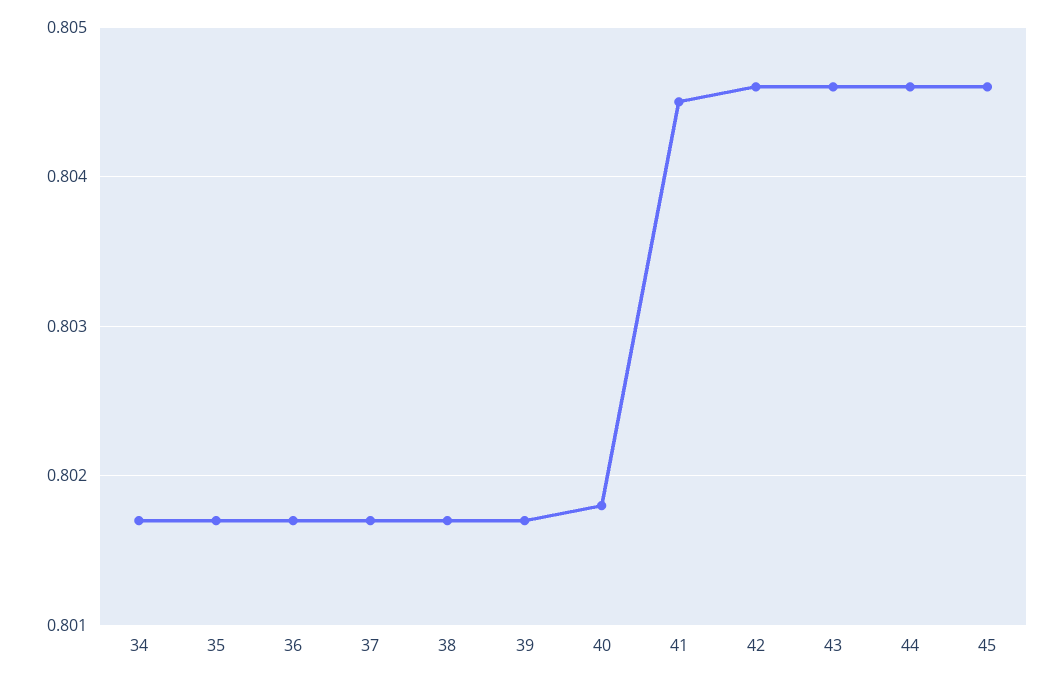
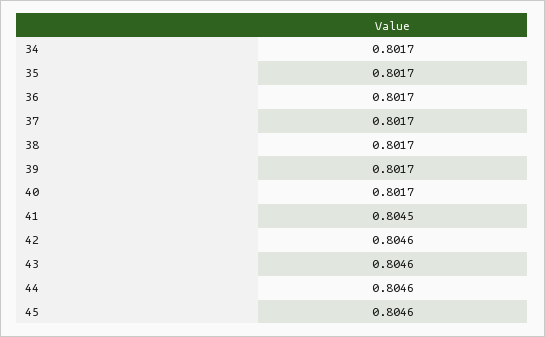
  {
    "34": 0.8017,
    "35": 0.8017,
    "36": 0.8017,
    "37": 0.8017,
    "38": 0.8017,
    "39": 0.8017,
-   "40": 0.8018,
+   "40": 0.8017,
    "41": 0.8045,
    "42": 0.8046,
    "43": 0.8046,
    "44": 0.8046,
    "45": 0.8046
  }

